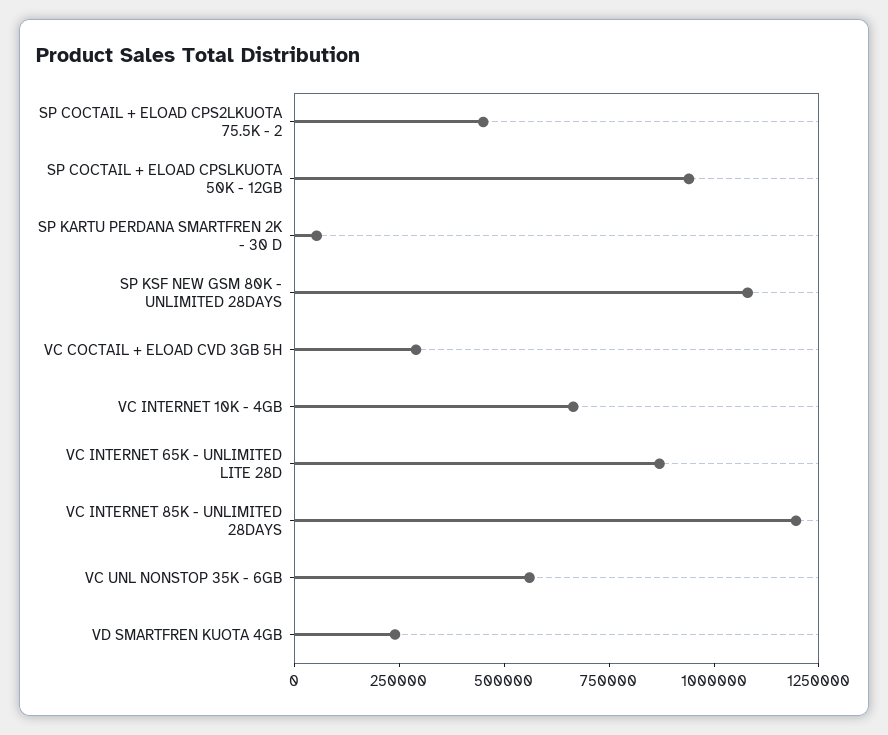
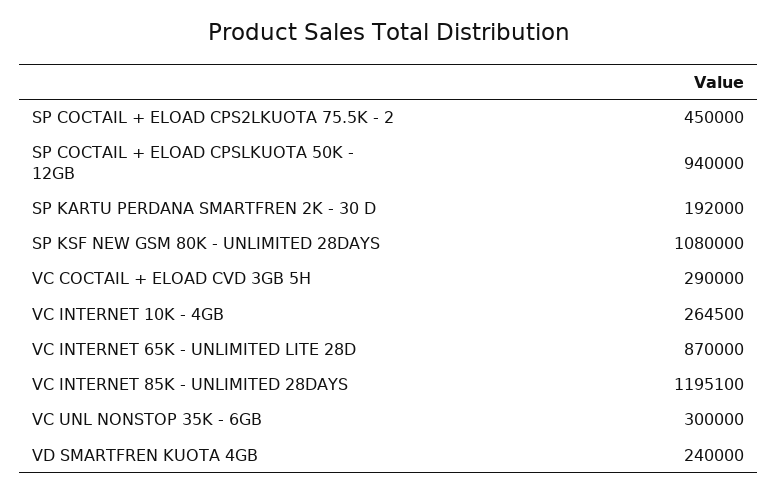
  {
    "SP COCTAIL + ELOAD CPS2LKUOTA 75.5K - 2": 450000,
    "SP COCTAIL + ELOAD CPSLKUOTA 50K - 12GB": 940000,
-   "SP KARTU PERDANA SMARTFREN 2K - 30 D": 50000,
+   "SP KARTU PERDANA SMARTFREN 2K - 30 D": 192000,
    "SP KSF NEW GSM 80K - UNLIMITED 28DAYS": 1080000,
    "VC COCTAIL + ELOAD CVD 3GB 5H": 290000,
-   "VC INTERNET 10K - 4GB": 650000,
+   "VC INTERNET 10K - 4GB": 264500,
    "VC INTERNET 65K - UNLIMITED LITE 28D": 870000,
    "VC INTERNET 85K - UNLIMITED 28DAYS": 1195100,
-   "VC UNL NONSTOP 35K - 6GB": 550000,
+   "VC UNL NONSTOP 35K - 6GB": 300000,
    "VD SMARTFREN KUOTA 4GB": 240000
  }

